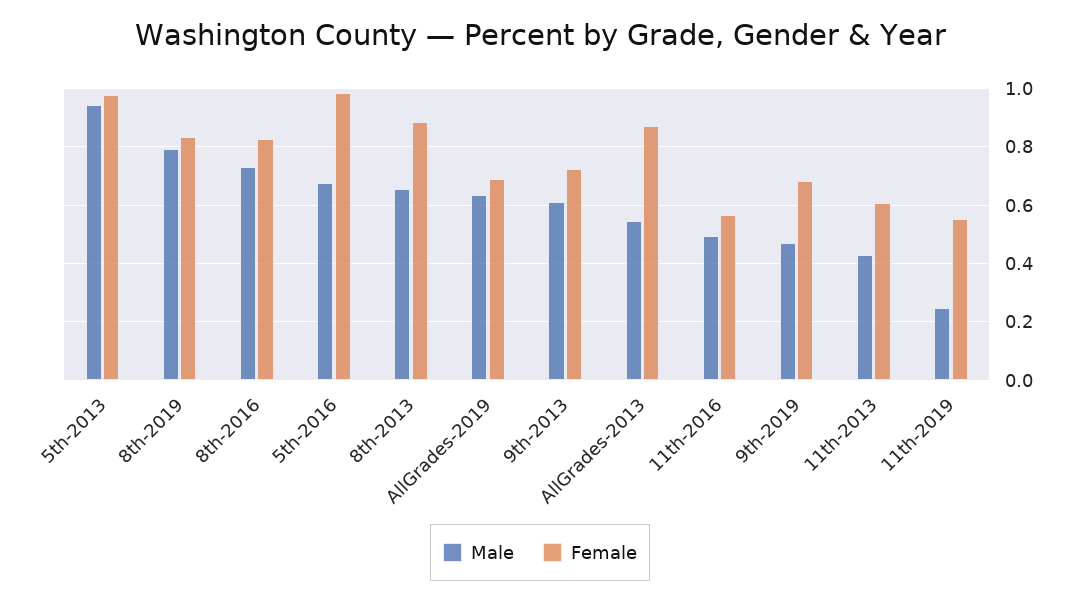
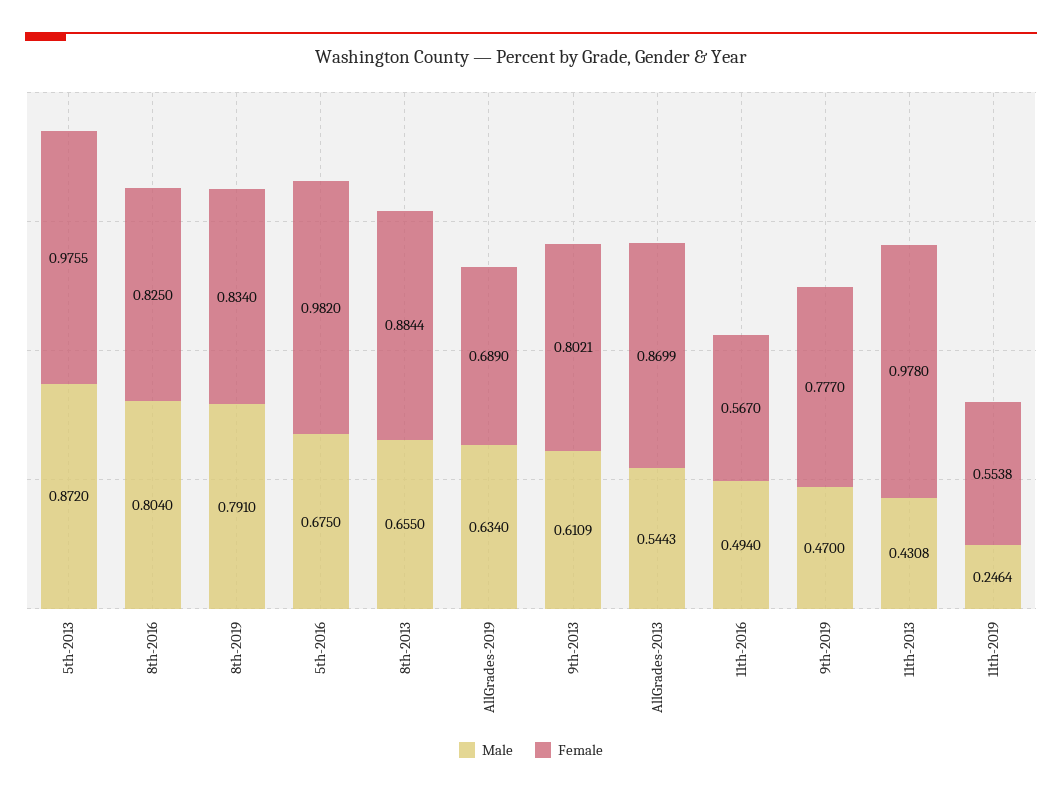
  {
    "Male": {
-     "5th-2013": 0.95,
+     "5th-2013": 0.872,
      "8th-2019": 0.791,
-     "8th-2016": 0.725,
+     "8th-2016": 0.804,
      "5th-2016": 0.675,
      "8th-2013": 0.655,
      "AllGrades-2019": 0.634,
      "9th-2013": 0.6109,
      "AllGrades-2013": 0.5443,
      "11th-2016": 0.494,
      "9th-2019": 0.47,
      "11th-2013": 0.4308,
      "11th-2019": 0.2464
    },
    "Female": {
      "5th-2013": 0.9755,
      "8th-2019": 0.834,
      "8th-2016": 0.825,
      "5th-2016": 0.982,
      "8th-2013": 0.8844,
      "AllGrades-2019": 0.689,
-     "9th-2013": 0.725,
+     "9th-2013": 0.8021,
      "AllGrades-2013": 0.8699,
      "11th-2016": 0.567,
-     "9th-2019": 0.675,
+     "9th-2019": 0.777,
-     "11th-2013": 0.6,
+     "11th-2013": 0.978,
      "11th-2019": 0.5538
    }
  }

